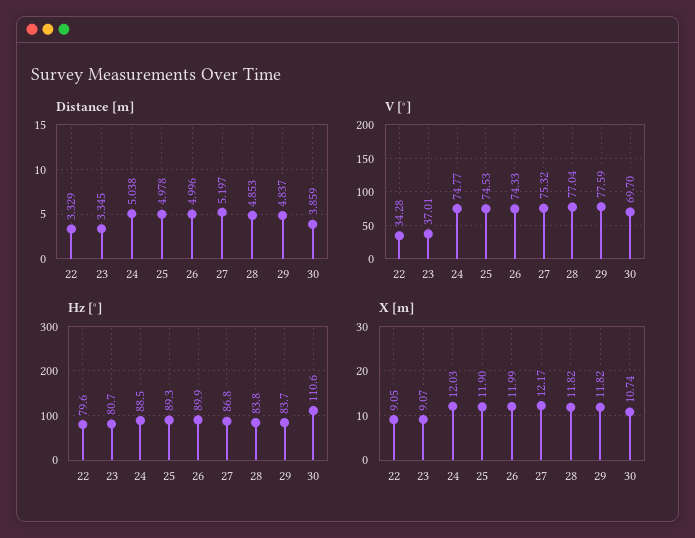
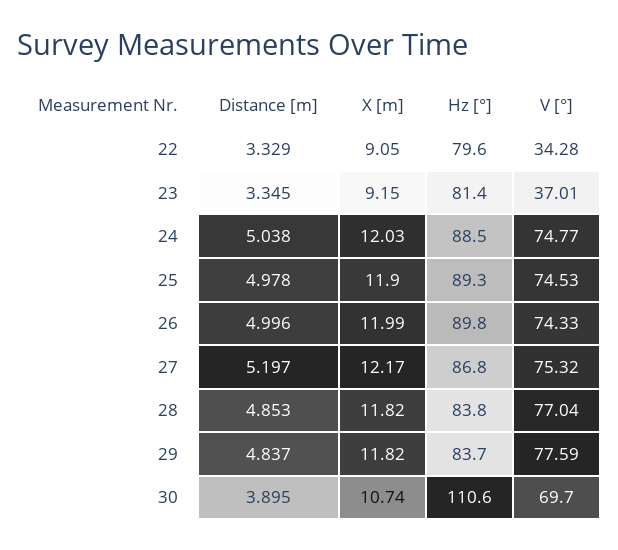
  {
    "Distance [m]": {
      "22": 3.329,
      "23": 3.345,
      "24": 5.038,
      "25": 4.978,
      "26": 4.996,
      "27": 5.197,
      "28": 4.853,
      "29": 4.837,
-     "30": 3.859
+     "30": 3.895
    },
    "V [°]": {
      "22": 34.28,
      "23": 37.01,
      "24": 74.77,
      "25": 74.53,
      "26": 74.33,
      "27": 75.32,
      "28": 77.04,
      "29": 77.59,
      "30": 69.7
    },
    "Hz [°]": {
      "22": 79.6,
-     "23": 80.7,
+     "23": 81.4,
      "24": 88.5,
      "25": 89.3,
-     "26": 89.9,
+     "26": 89.8,
      "27": 86.8,
      "28": 83.8,
      "29": 83.7,
      "30": 110.6
    },
    "X [m]": {
      "22": 9.05,
-     "23": 9.07,
+     "23": 9.15,
      "24": 12.03,
      "25": 11.9,
      "26": 11.99,
      "27": 12.17,
      "28": 11.82,
      "29": 11.82,
      "30": 10.74
    }
  }

